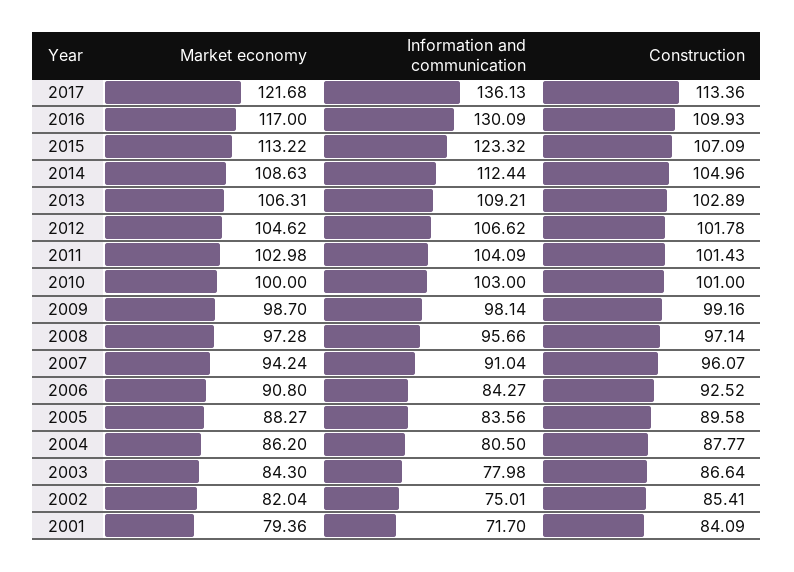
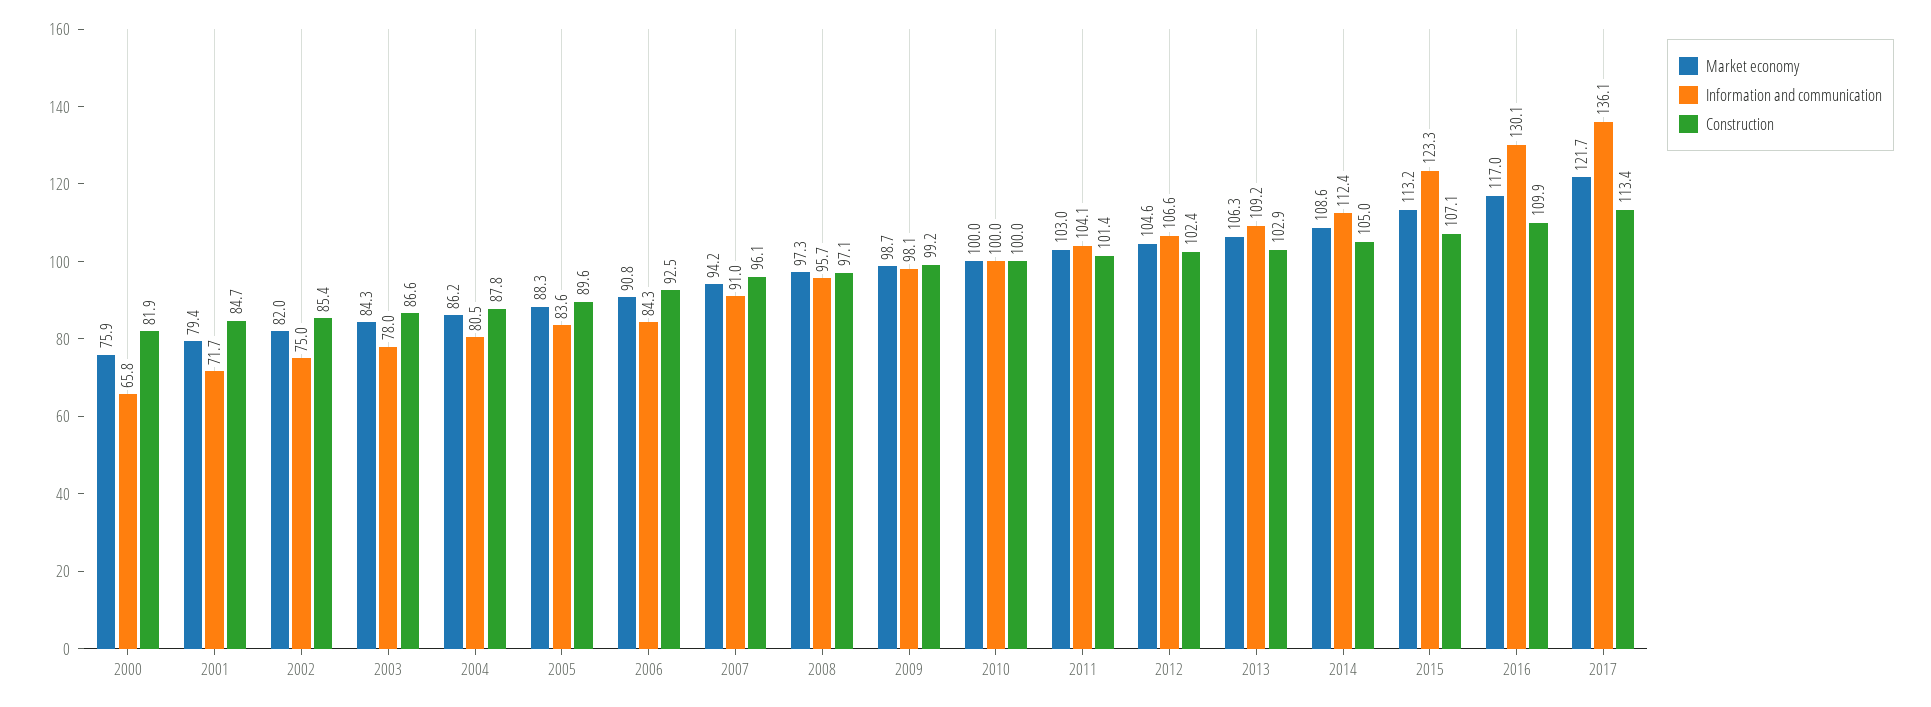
  {
    "Market economy": {
      "2017": 121.68,
      "2016": 117,
      "2015": 113.22,
      "2014": 108.63,
      "2013": 106.31,
      "2012": 104.62,
      "2011": 102.98,
      "2010": 100,
      "2009": 98.7,
      "2008": 97.28,
      "2007": 94.24,
      "2006": 90.8,
      "2005": 88.27,
      "2004": 86.2,
      "2003": 84.3,
      "2002": 82.04,
-     "2001": 79.36
+     "2001": 79.36,
+     "2000": 75.9
    },
    "Information and communication": {
      "2017": 136.13,
      "2016": 130.09,
      "2015": 123.32,
      "2014": 112.44,
      "2013": 109.21,
      "2012": 106.62,
      "2011": 104.09,
-     "2010": 103,
+     "2010": 100,
      "2009": 98.14,
      "2008": 95.66,
      "2007": 91.04,
      "2006": 84.27,
      "2005": 83.56,
      "2004": 80.5,
      "2003": 77.98,
      "2002": 75.01,
-     "2001": 71.7
+     "2001": 71.7,
+     "2000": 65.8
    },
    "Construction": {
      "2017": 113.36,
      "2016": 109.93,
      "2015": 107.09,
      "2014": 104.96,
      "2013": 102.89,
-     "2012": 101.78,
+     "2012": 102.4,
      "2011": 101.43,
-     "2010": 101,
+     "2010": 100,
      "2009": 99.16,
      "2008": 97.14,
      "2007": 96.07,
      "2006": 92.52,
      "2005": 89.58,
      "2004": 87.77,
      "2003": 86.64,
      "2002": 85.41,
-     "2001": 84.09
+     "2001": 84.7,
+     "2000": 81.9
    }
  }

